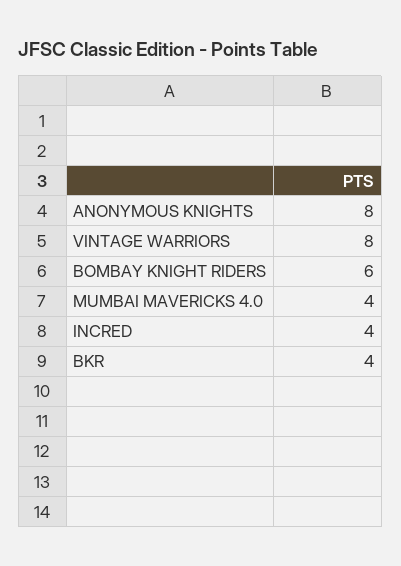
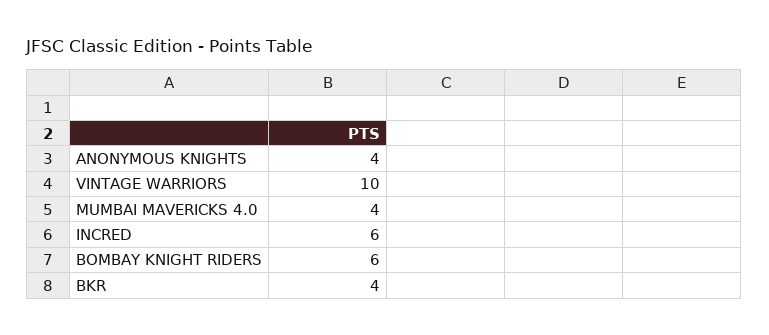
  {
-   "ANONYMOUS KNIGHTS": 8,
+   "ANONYMOUS KNIGHTS": 4,
-   "VINTAGE WARRIORS": 8,
+   "VINTAGE WARRIORS": 10,
    "BOMBAY KNIGHT RIDERS": 6,
    "MUMBAI MAVERICKS 4.0": 4,
-   "INCRED": 4,
+   "INCRED": 6,
    "BKR": 4
  }

